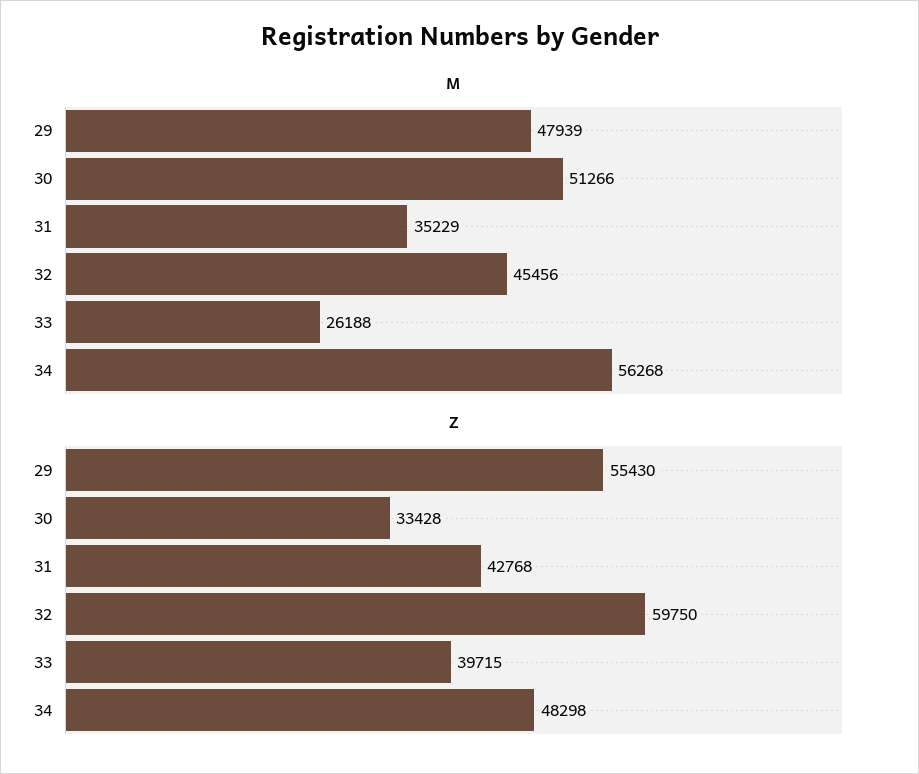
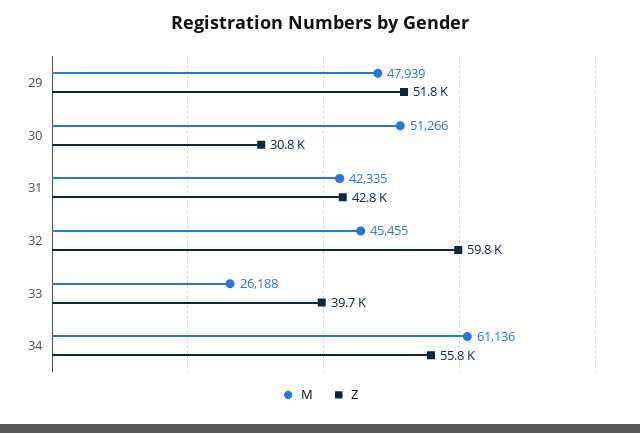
  {
    "M": {
      "29": 47939,
      "30": 51266,
-     "31": 35229,
+     "31": 42335,
-     "32": 45456,
+     "32": 45455,
      "33": 26188,
-     "34": 56268
+     "34": 61136
    },
    "Z": {
-     "29": 55430,
+     "29": 51800,
-     "30": 33428,
+     "30": 30800,
      "31": 42768,
      "32": 59750,
      "33": 39715,
-     "34": 48298
+     "34": 55800
    }
  }

